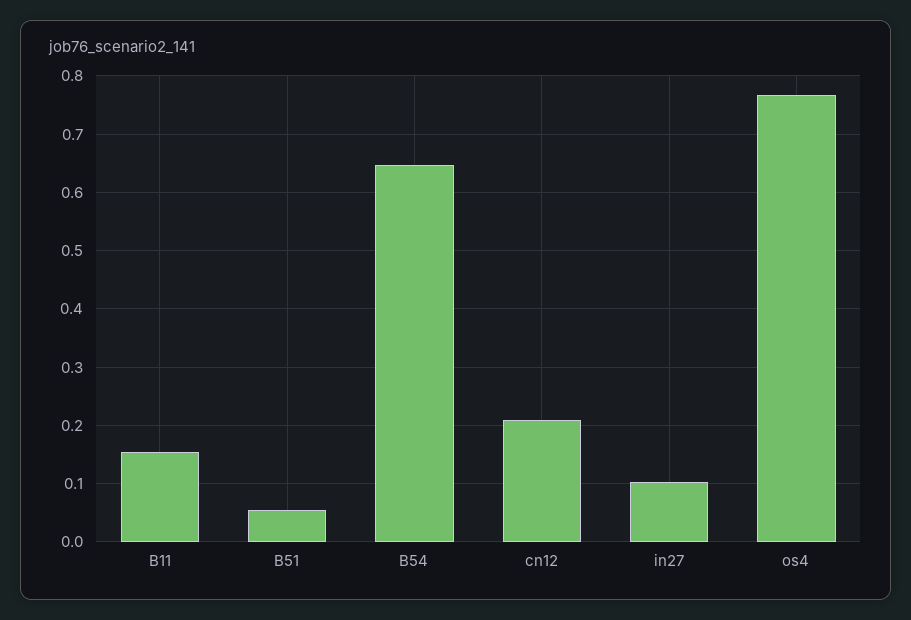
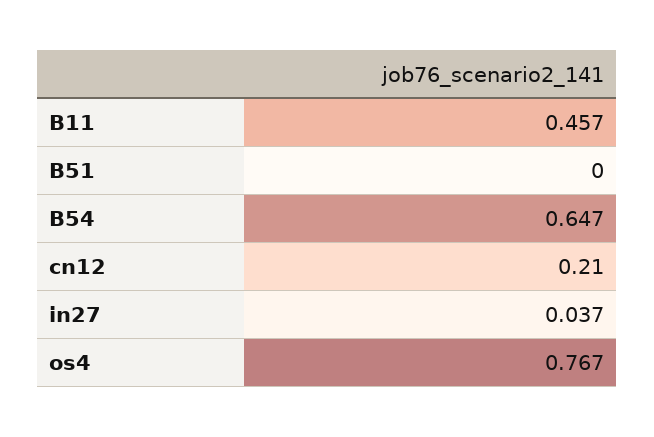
  {
-   "B11": 0.16,
+   "B11": 0.457,
-   "B51": 0.06,
+   "B51": 0,
    "B54": 0.647,
    "cn12": 0.21,
-   "in27": 0.1,
+   "in27": 0.037,
    "os4": 0.767
  }

